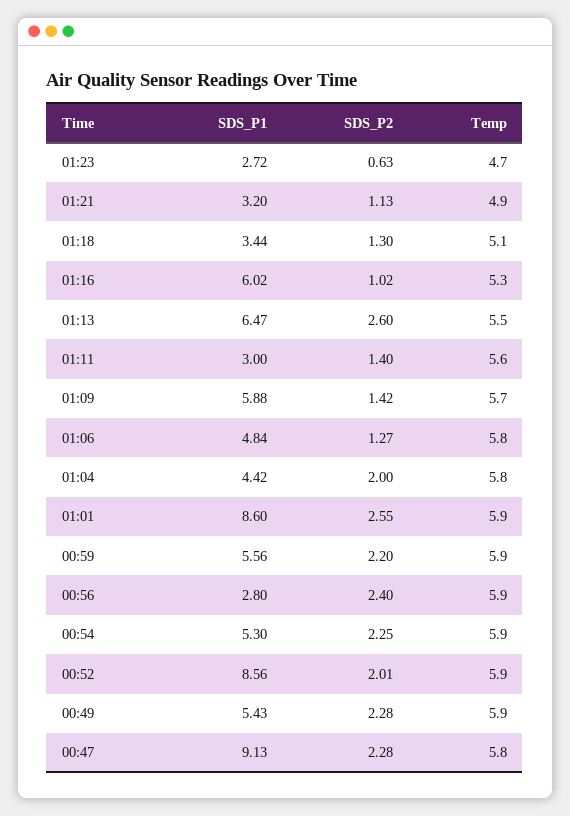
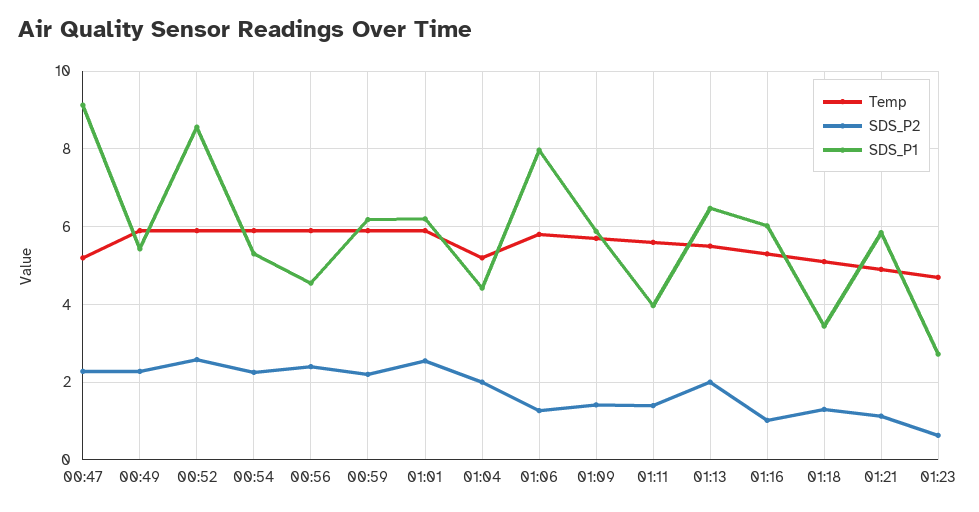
  {
    "SDS_P1": {
      "01:23": 2.72,
-     "01:21": 3.2,
+     "01:21": 5.8,
      "01:18": 3.44,
      "01:16": 6.02,
      "01:13": 6.47,
-     "01:11": 3,
+     "01:11": 4,
      "01:09": 5.88,
-     "01:06": 4.84,
+     "01:06": 8,
      "01:04": 4.42,
-     "01:01": 8.6,
+     "01:01": 6.2,
-     "00:59": 5.56,
+     "00:59": 6.2,
-     "00:56": 2.8,
+     "00:56": 4.6,
      "00:54": 5.3,
      "00:52": 8.56,
      "00:49": 5.43,
      "00:47": 9.13
    },
    "SDS_P2": {
      "01:23": 0.63,
      "01:21": 1.13,
      "01:18": 1.3,
      "01:16": 1.02,
-     "01:13": 2.6,
+     "01:13": 2,
      "01:11": 1.4,
      "01:09": 1.42,
      "01:06": 1.27,
      "01:04": 2,
      "01:01": 2.55,
      "00:59": 2.2,
      "00:56": 2.4,
      "00:54": 2.25,
-     "00:52": 2.01,
+     "00:52": 2.6,
      "00:49": 2.28,
      "00:47": 2.28
    },
    "Temp": {
      "01:23": 4.7,
      "01:21": 4.9,
      "01:18": 5.1,
      "01:16": 5.3,
      "01:13": 5.5,
      "01:11": 5.6,
      "01:09": 5.7,
      "01:06": 5.8,
-     "01:04": 5.8,
+     "01:04": 5.2,
      "01:01": 5.9,
      "00:59": 5.9,
      "00:56": 5.9,
      "00:54": 5.9,
      "00:52": 5.9,
      "00:49": 5.9,
-     "00:47": 5.8
+     "00:47": 5.2
    }
  }

